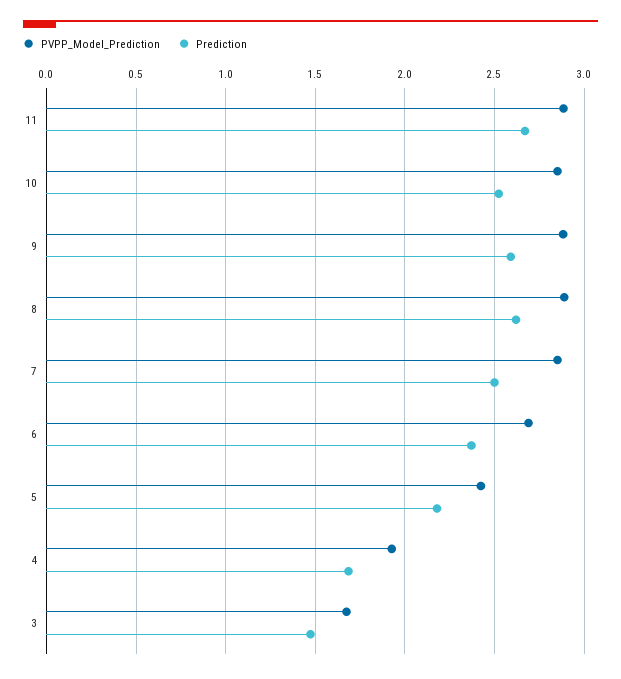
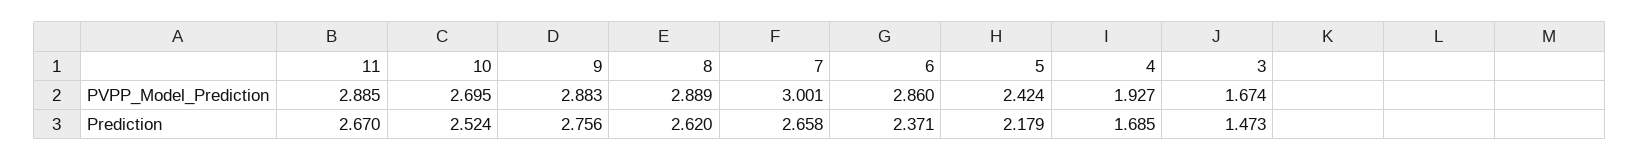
  {
    "PVPP_Model_Prediction": {
      "11": 2.885,
-     "10": 2.85,
+     "10": 2.695,
      "9": 2.883,
      "8": 2.889,
-     "7": 2.85,
+     "7": 3.001,
-     "6": 2.7,
+     "6": 2.86,
      "5": 2.424,
      "4": 1.927,
      "3": 1.674
    },
    "Prediction": {
      "11": 2.67,
      "10": 2.524,
-     "9": 2.6,
+     "9": 2.756,
      "8": 2.62,
-     "7": 2.5,
+     "7": 2.658,
      "6": 2.371,
      "5": 2.179,
      "4": 1.685,
      "3": 1.473
    }
  }

